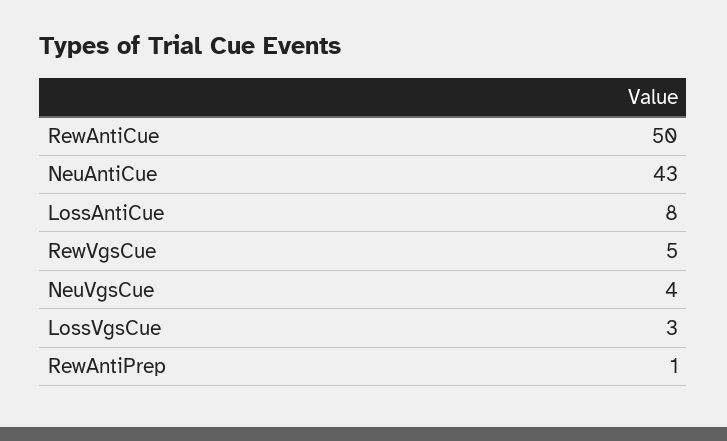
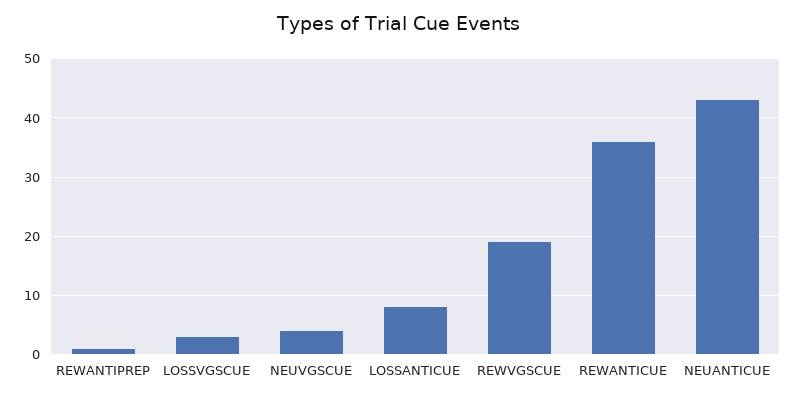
  {
-   "RewAntiCue": 50,
+   "RewAntiCue": 35,
    "NeuAntiCue": 43,
    "LossAntiCue": 8,
-   "RewVgsCue": 5,
+   "RewVgsCue": 20,
    "NeuVgsCue": 4,
    "LossVgsCue": 3,
    "RewAntiPrep": 1
  }

